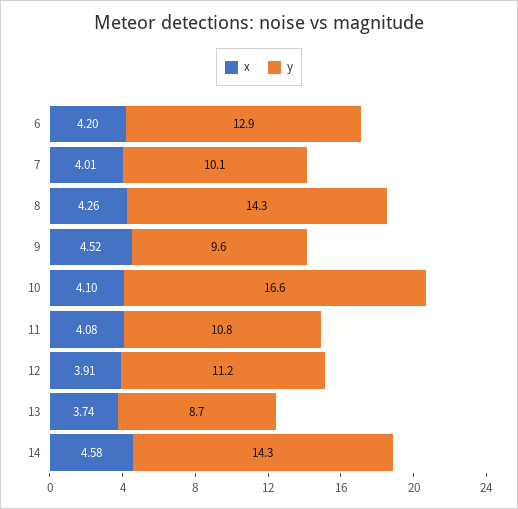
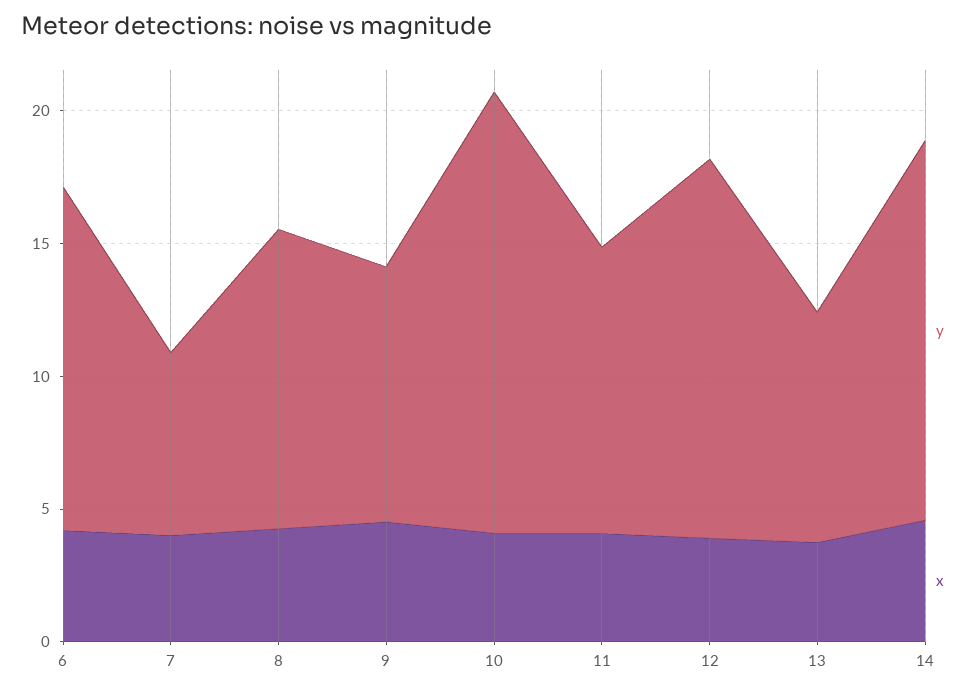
  {
    "x": {
      "6": 4.2,
      "7": 4.01,
      "8": 4.26,
      "9": 4.52,
      "10": 4.1,
      "11": 4.08,
      "12": 3.91,
      "13": 3.74,
      "14": 4.58
    },
    "y": {
      "6": 12.9,
-     "7": 10.1,
+     "7": 7,
-     "8": 14.3,
+     "8": 11,
      "9": 9.6,
      "10": 16.6,
      "11": 10.8,
-     "12": 11.2,
+     "12": 14,
      "13": 8.7,
      "14": 14.3
    }
  }

